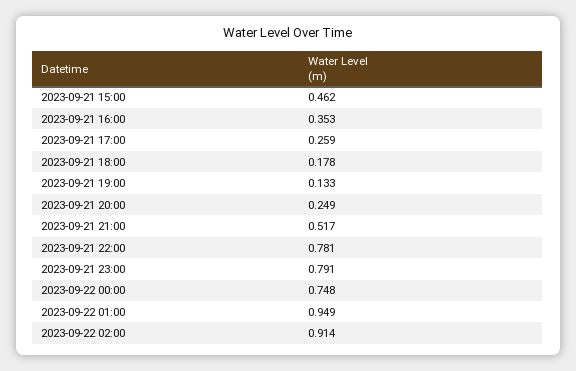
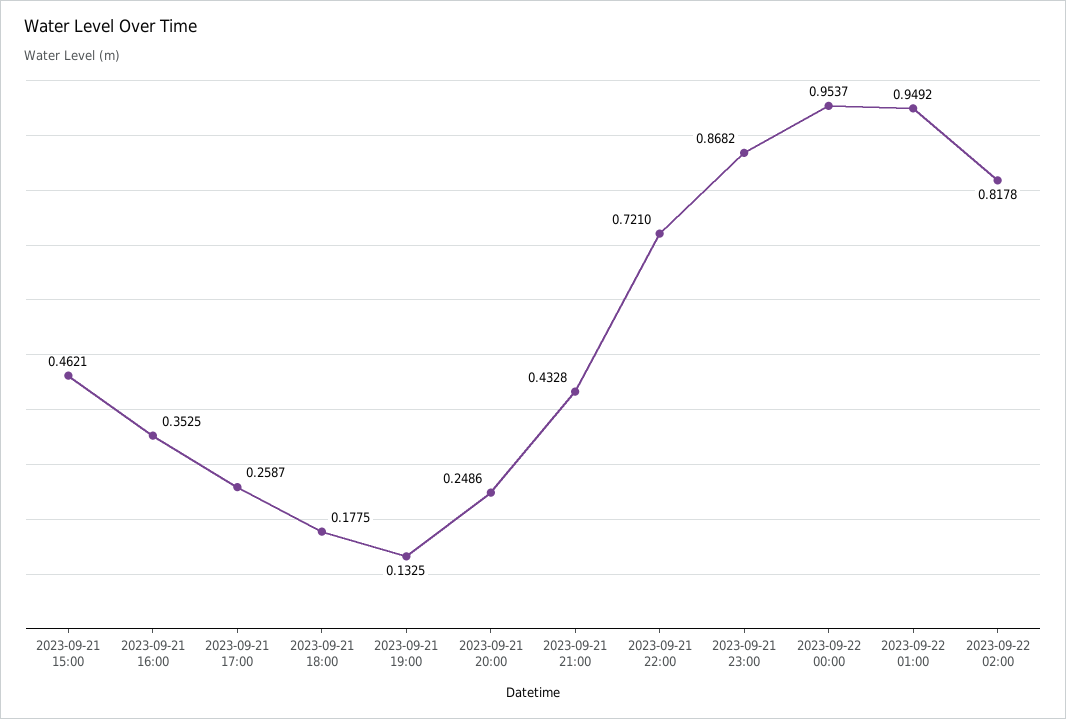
  {
    "2023-09-21 15:00": 0.4621,
    "2023-09-21 16:00": 0.3525,
    "2023-09-21 17:00": 0.2587,
    "2023-09-21 18:00": 0.1775,
    "2023-09-21 19:00": 0.1325,
    "2023-09-21 20:00": 0.2486,
-   "2023-09-21 21:00": 0.517,
+   "2023-09-21 21:00": 0.4328,
-   "2023-09-21 22:00": 0.781,
+   "2023-09-21 22:00": 0.721,
-   "2023-09-21 23:00": 0.791,
+   "2023-09-21 23:00": 0.8682,
-   "2023-09-22 00:00": 0.748,
+   "2023-09-22 00:00": 0.9537,
    "2023-09-22 01:00": 0.9492,
-   "2023-09-22 02:00": 0.914
+   "2023-09-22 02:00": 0.8178
  }

